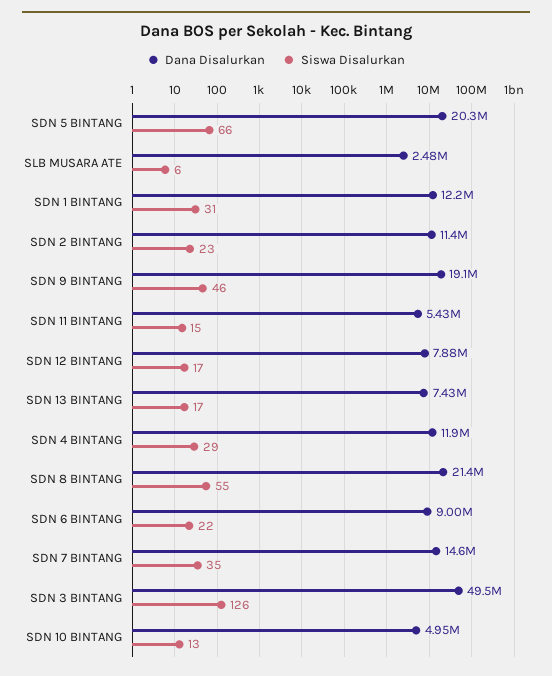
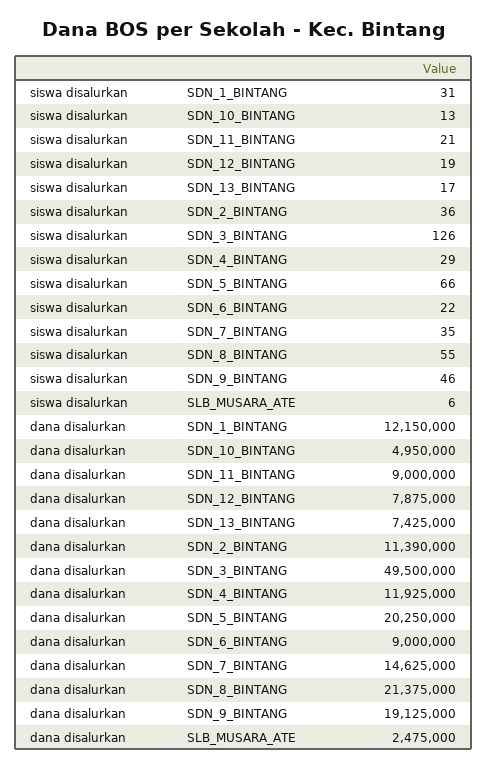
  {
    "Dana Disalurkan": {
      "SDN 5 BINTANG": 20250000,
      "SLB MUSARA ATE": 2475000,
      "SDN 1 BINTANG": 12150000,
      "SDN 2 BINTANG": 11390000,
      "SDN 9 BINTANG": 19125000,
-     "SDN 11 BINTANG": 5430000,
+     "SDN 11 BINTANG": 9000000,
      "SDN 12 BINTANG": 7875000,
      "SDN 13 BINTANG": 7425000,
      "SDN 4 BINTANG": 11925000,
      "SDN 8 BINTANG": 21375000,
      "SDN 6 BINTANG": 9000000,
      "SDN 7 BINTANG": 14625000,
      "SDN 3 BINTANG": 49500000,
      "SDN 10 BINTANG": 4950000
    },
    "Siswa Disalurkan": {
      "SDN 5 BINTANG": 66,
      "SLB MUSARA ATE": 6,
      "SDN 1 BINTANG": 31,
-     "SDN 2 BINTANG": 23,
+     "SDN 2 BINTANG": 36,
      "SDN 9 BINTANG": 46,
-     "SDN 11 BINTANG": 15,
+     "SDN 11 BINTANG": 21,
-     "SDN 12 BINTANG": 17,
+     "SDN 12 BINTANG": 19,
      "SDN 13 BINTANG": 17,
      "SDN 4 BINTANG": 29,
      "SDN 8 BINTANG": 55,
      "SDN 6 BINTANG": 22,
      "SDN 7 BINTANG": 35,
      "SDN 3 BINTANG": 126,
      "SDN 10 BINTANG": 13
    }
  }

